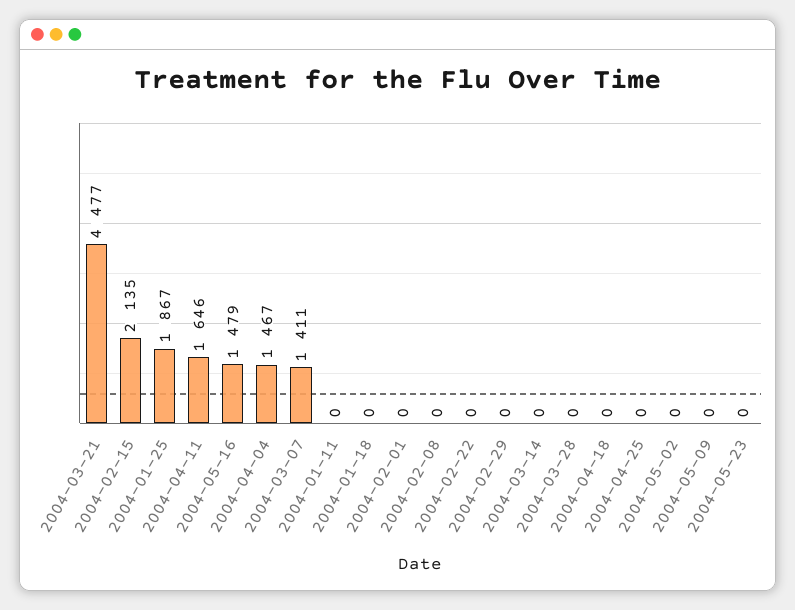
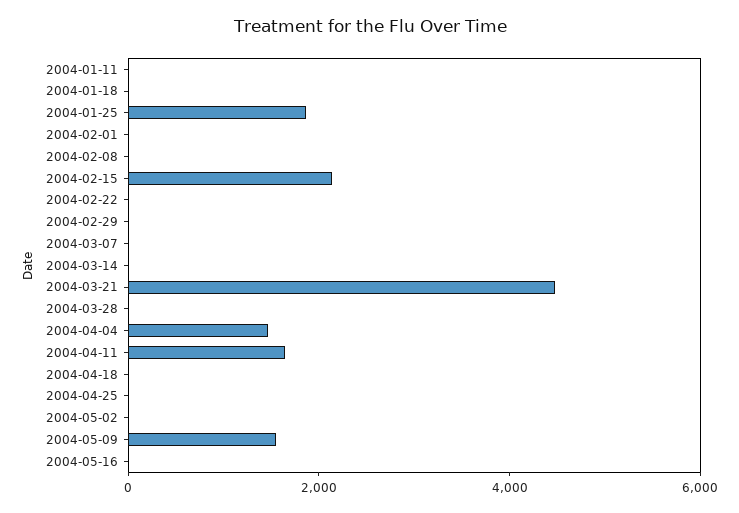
  {
    "2004-03-21": 4477,
    "2004-02-15": 2135,
    "2004-01-25": 1867,
    "2004-04-11": 1646,
-   "2004-05-16": 1479,
+   "2004-05-16": 0,
    "2004-04-04": 1467,
-   "2004-03-07": 1411,
+   "2004-03-07": 0,
    "2004-01-11": 0,
    "2004-01-18": 0,
    "2004-02-01": 0,
    "2004-02-08": 0,
    "2004-02-22": 0,
    "2004-02-29": 0,
    "2004-03-14": 0,
    "2004-03-28": 0,
    "2004-04-18": 0,
    "2004-04-25": 0,
    "2004-05-02": 0,
-   "2004-05-09": 0,
+   "2004-05-09": 1500
-   "2004-05-23": 0
  }

